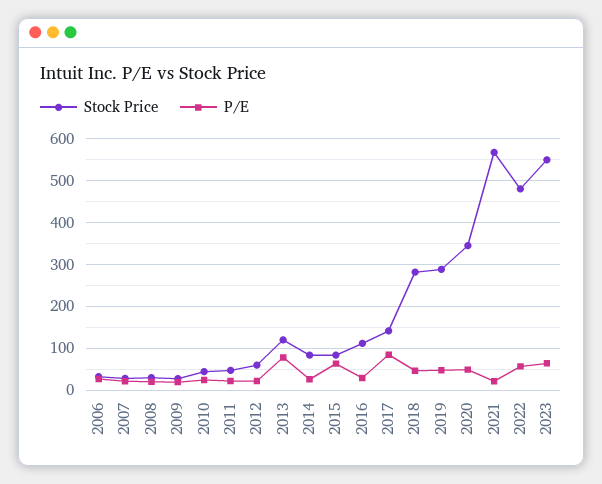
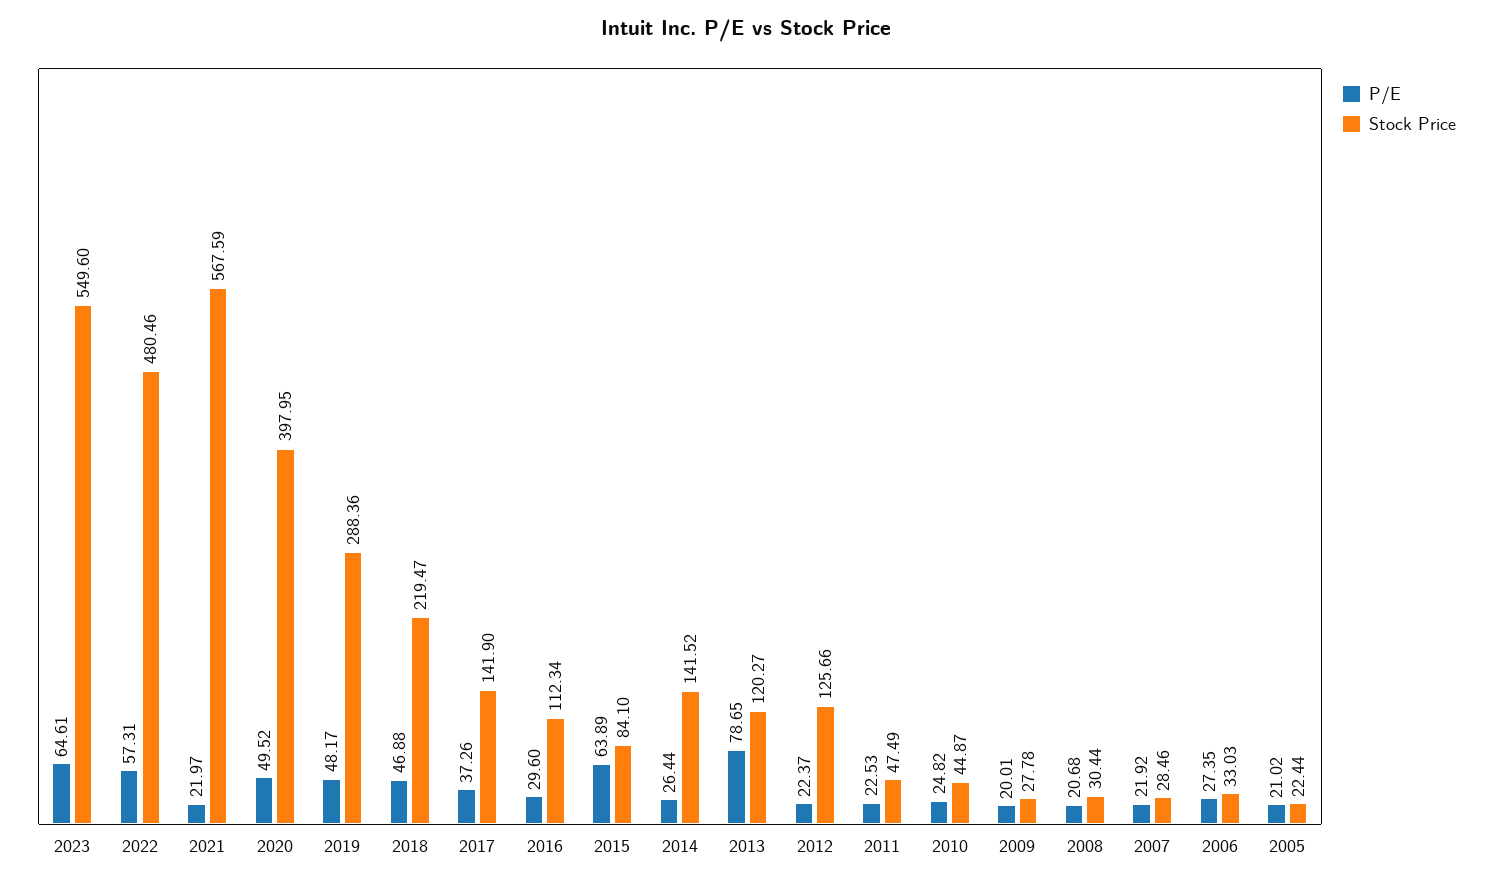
  {
    "Stock Price": {
      "2006": 33.03,
      "2007": 28.46,
      "2008": 30.44,
      "2009": 27.78,
      "2010": 44.87,
      "2011": 47.49,
-     "2012": 60,
+     "2012": 125.66,
      "2013": 120.27,
-     "2014": 80,
+     "2014": 141.52,
      "2015": 84.1,
      "2016": 112.34,
      "2017": 141.9,
-     "2018": 280,
+     "2018": 219.47,
      "2019": 288.36,
-     "2020": 340,
+     "2020": 397.95,
      "2021": 567.59,
      "2022": 480.46,
-     "2023": 549.6
+     "2023": 549.6,
+     "2005": 22.44
    },
    "P/E": {
      "2006": 27.35,
      "2007": 21.92,
      "2008": 20.68,
      "2009": 20.01,
      "2010": 24.82,
      "2011": 22.53,
      "2012": 22.37,
      "2013": 78.65,
      "2014": 26.44,
      "2015": 63.89,
      "2016": 29.6,
-     "2017": 80,
+     "2017": 37.26,
      "2018": 46.88,
      "2019": 48.17,
      "2020": 49.52,
      "2021": 21.97,
      "2022": 57.31,
-     "2023": 64.61
+     "2023": 64.61,
+     "2005": 21.02
    }
  }

